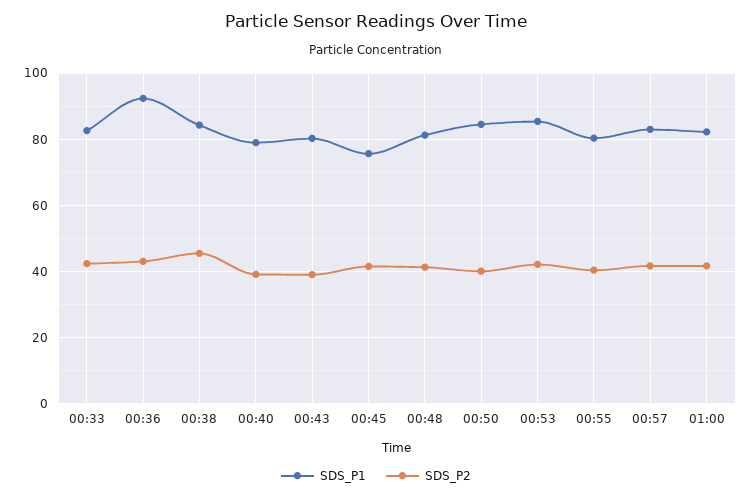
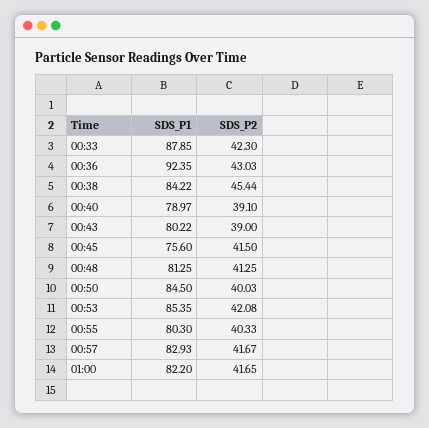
  {
    "SDS_P1": {
-     "00:33": 82,
+     "00:33": 87.85,
      "00:36": 92.35,
      "00:38": 84.22,
      "00:40": 78.97,
      "00:43": 80.22,
      "00:45": 75.6,
      "00:48": 81.25,
      "00:50": 84.5,
      "00:53": 85.35,
      "00:55": 80.3,
      "00:57": 82.93,
      "01:00": 82.2
    },
    "SDS_P2": {
      "00:33": 42.3,
      "00:36": 43.03,
      "00:38": 45.44,
      "00:40": 39.1,
      "00:43": 39,
      "00:45": 41.5,
      "00:48": 41.25,
      "00:50": 40.03,
      "00:53": 42.08,
      "00:55": 40.33,
      "00:57": 41.67,
      "01:00": 41.65
    }
  }

